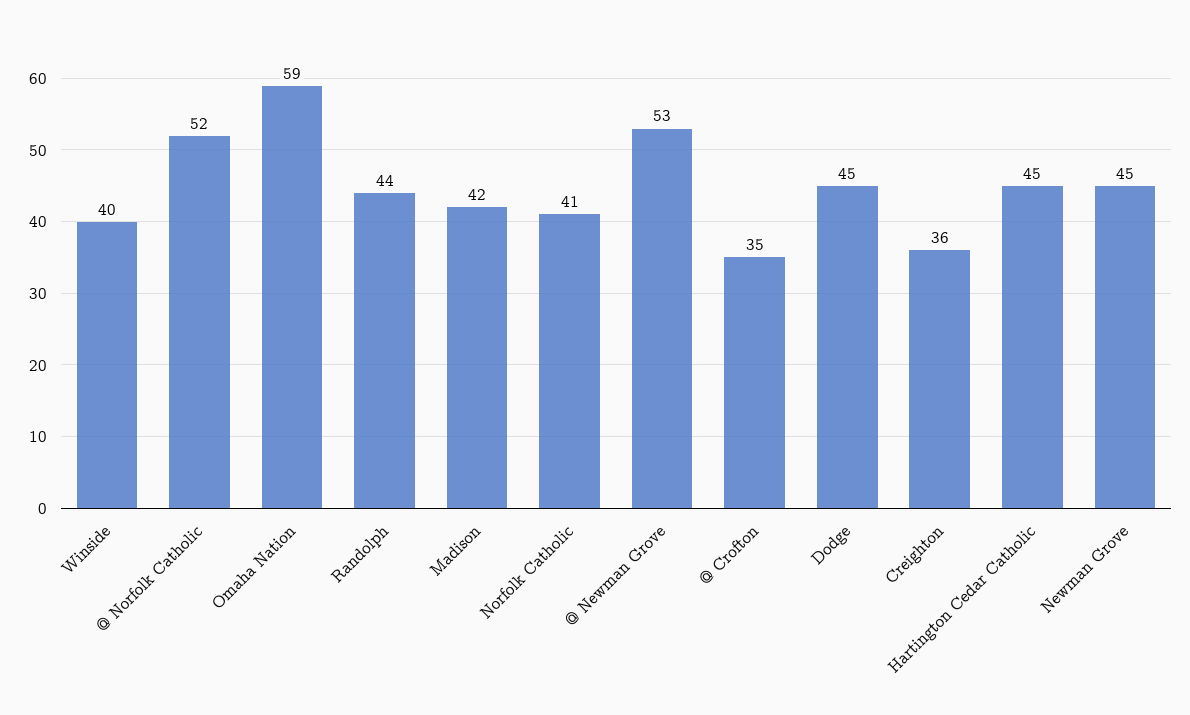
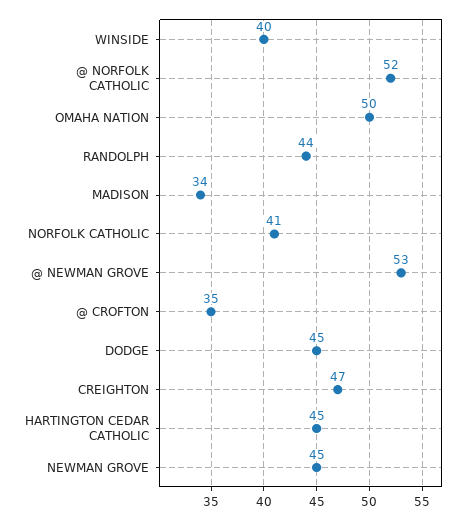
  {
    "Winside": 40,
    "@ Norfolk Catholic": 52,
-   "Omaha Nation": 59,
+   "Omaha Nation": 50,
    "Randolph": 44,
-   "Madison": 42,
+   "Madison": 34,
    "Norfolk Catholic": 41,
    "@ Newman Grove": 53,
    "@ Crofton": 35,
    "Dodge": 45,
-   "Creighton": 36,
+   "Creighton": 47,
    "Hartington Cedar Catholic": 45,
    "Newman Grove": 45
  }

